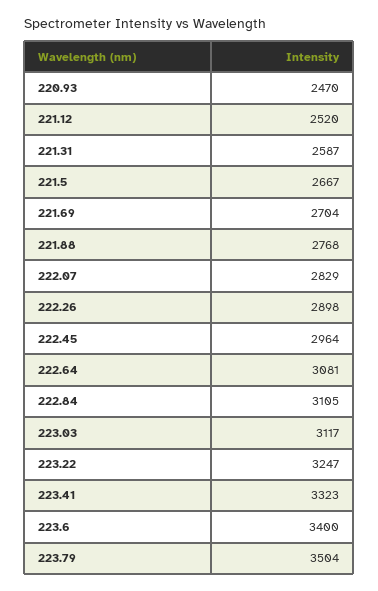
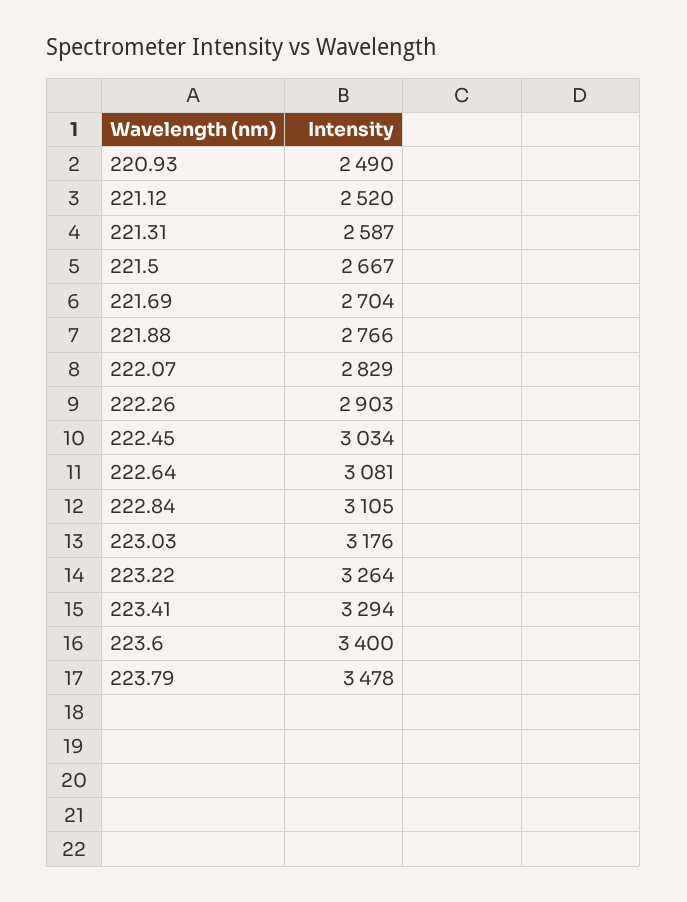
  {
-   "220.93": 2470,
+   "220.93": 2490,
    "221.12": 2520,
    "221.31": 2587,
    "221.5": 2667,
    "221.69": 2704,
-   "221.88": 2768,
+   "221.88": 2766,
    "222.07": 2829,
-   "222.26": 2898,
+   "222.26": 2903,
-   "222.45": 2964,
+   "222.45": 3034,
    "222.64": 3081,
    "222.84": 3105,
-   "223.03": 3117,
+   "223.03": 3176,
-   "223.22": 3247,
+   "223.22": 3264,
-   "223.41": 3323,
+   "223.41": 3294,
    "223.6": 3400,
-   "223.79": 3504
+   "223.79": 3478
  }

